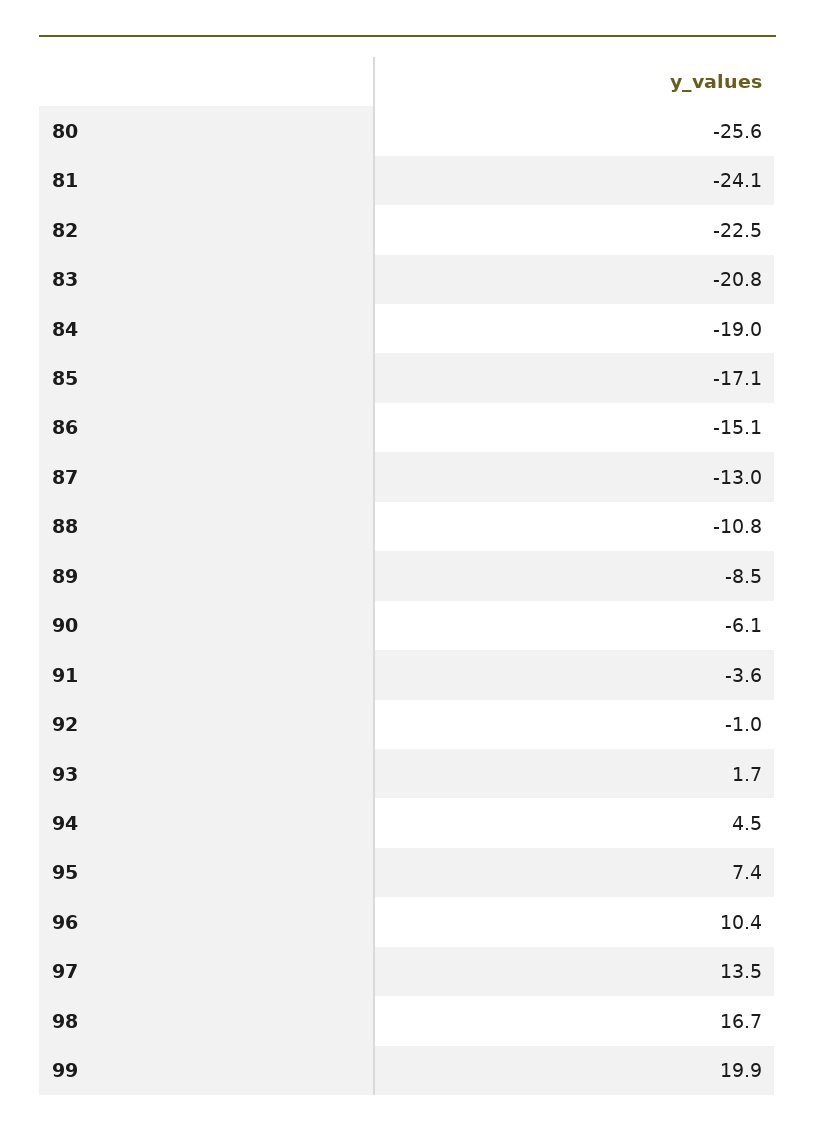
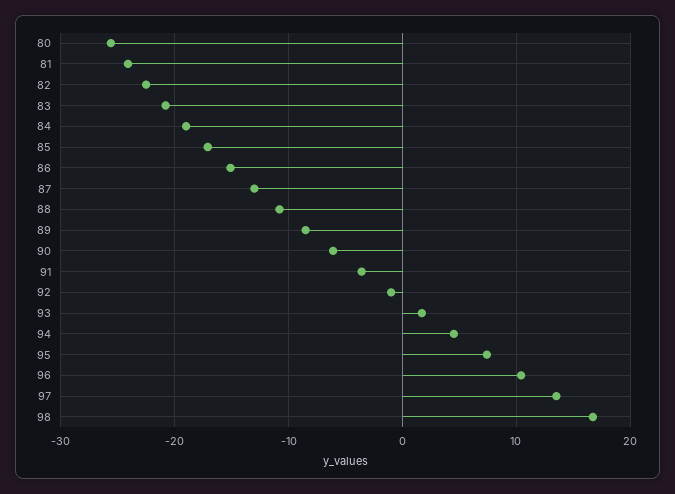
  {
    "80": -25.6,
    "81": -24.1,
    "82": -22.5,
    "83": -20.8,
    "84": -19,
    "85": -17.1,
    "86": -15.1,
    "87": -13,
    "88": -10.8,
    "89": -8.5,
    "90": -6.1,
    "91": -3.6,
    "92": -1,
    "93": 1.7,
    "94": 4.5,
    "95": 7.4,
    "96": 10.4,
    "97": 13.5,
-   "98": 16.7,
+   "98": 16.7
-   "99": 19.9
  }

